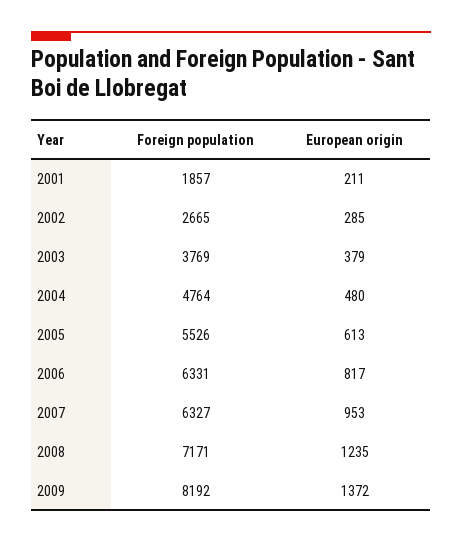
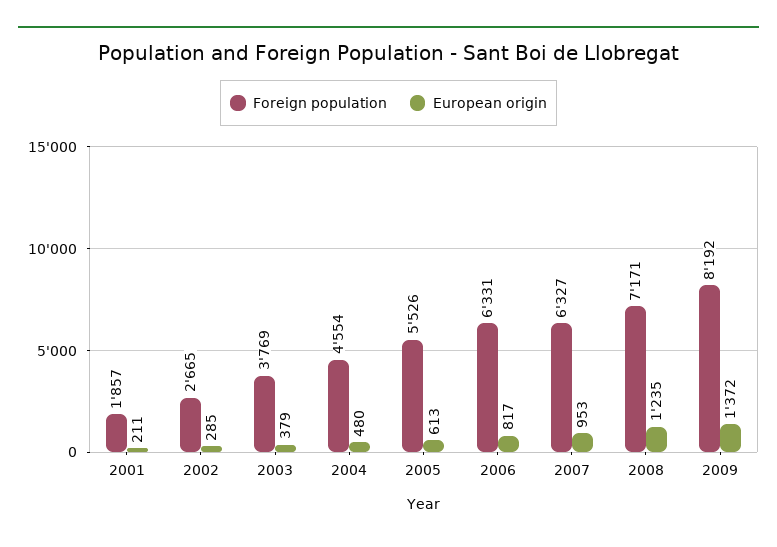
  {
    "Foreign population": {
      "2001": 1857,
      "2002": 2665,
      "2003": 3769,
-     "2004": 4764,
+     "2004": 4554,
      "2005": 5526,
      "2006": 6331,
      "2007": 6327,
      "2008": 7171,
      "2009": 8192
    },
    "European origin": {
      "2001": 211,
      "2002": 285,
      "2003": 379,
      "2004": 480,
      "2005": 613,
      "2006": 817,
      "2007": 953,
      "2008": 1235,
      "2009": 1372
    }
  }

